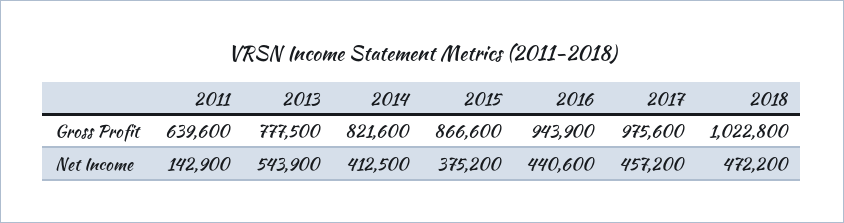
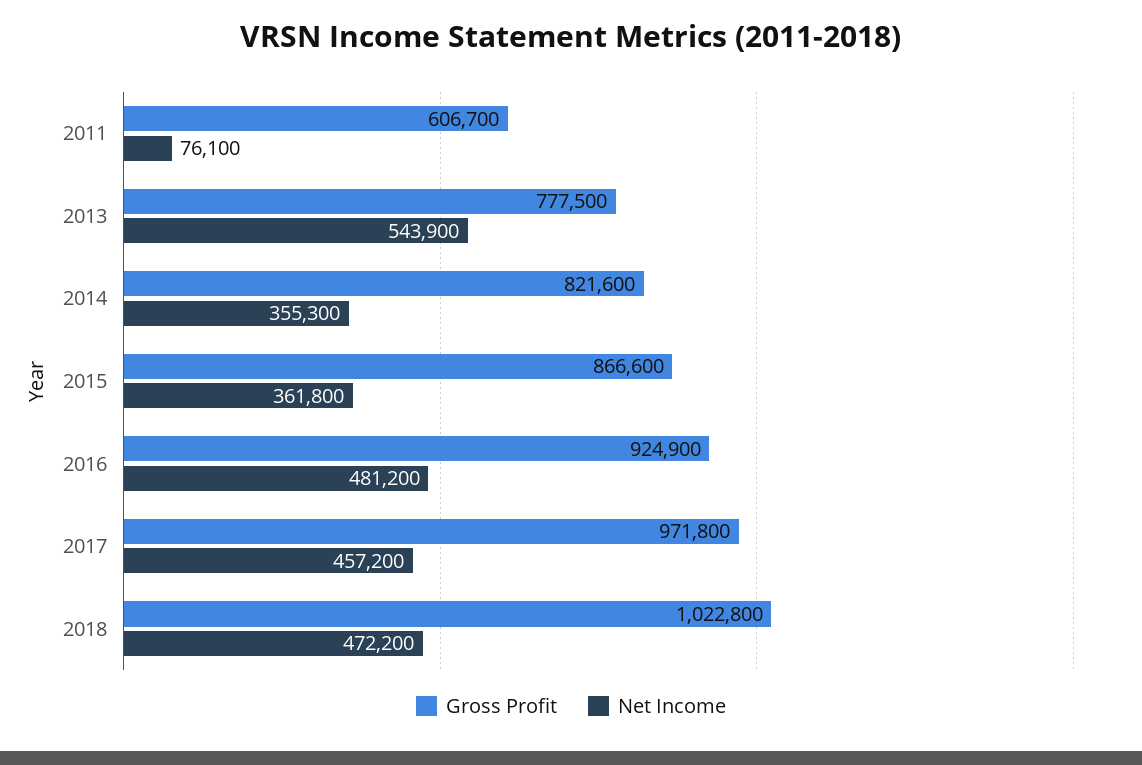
  {
    "Gross Profit": {
-     "2011": 639600,
+     "2011": 606700,
      "2013": 777500,
      "2014": 821600,
      "2015": 866600,
-     "2016": 943900,
+     "2016": 924900,
-     "2017": 975600,
+     "2017": 971800,
      "2018": 1022800
    },
    "Net Income": {
-     "2011": 142900,
+     "2011": 76100,
      "2013": 543900,
-     "2014": 412500,
+     "2014": 355300,
-     "2015": 375200,
+     "2015": 361800,
-     "2016": 440600,
+     "2016": 481200,
      "2017": 457200,
      "2018": 472200
    }
  }

